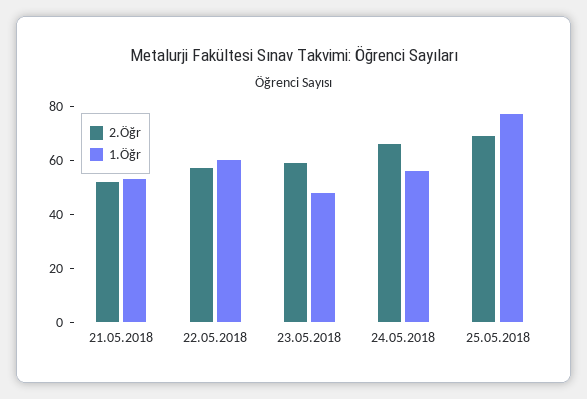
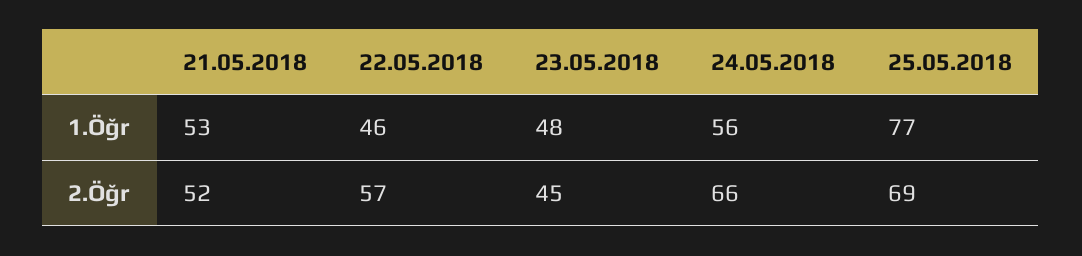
  {
    "2.Öğr": {
      "21.05.2018": 52,
      "22.05.2018": 57,
-     "23.05.2018": 60,
+     "23.05.2018": 45,
      "24.05.2018": 66,
      "25.05.2018": 69
    },
    "1.Öğr": {
      "21.05.2018": 53,
-     "22.05.2018": 60,
+     "22.05.2018": 46,
      "23.05.2018": 48,
      "24.05.2018": 56,
      "25.05.2018": 77
    }
  }

